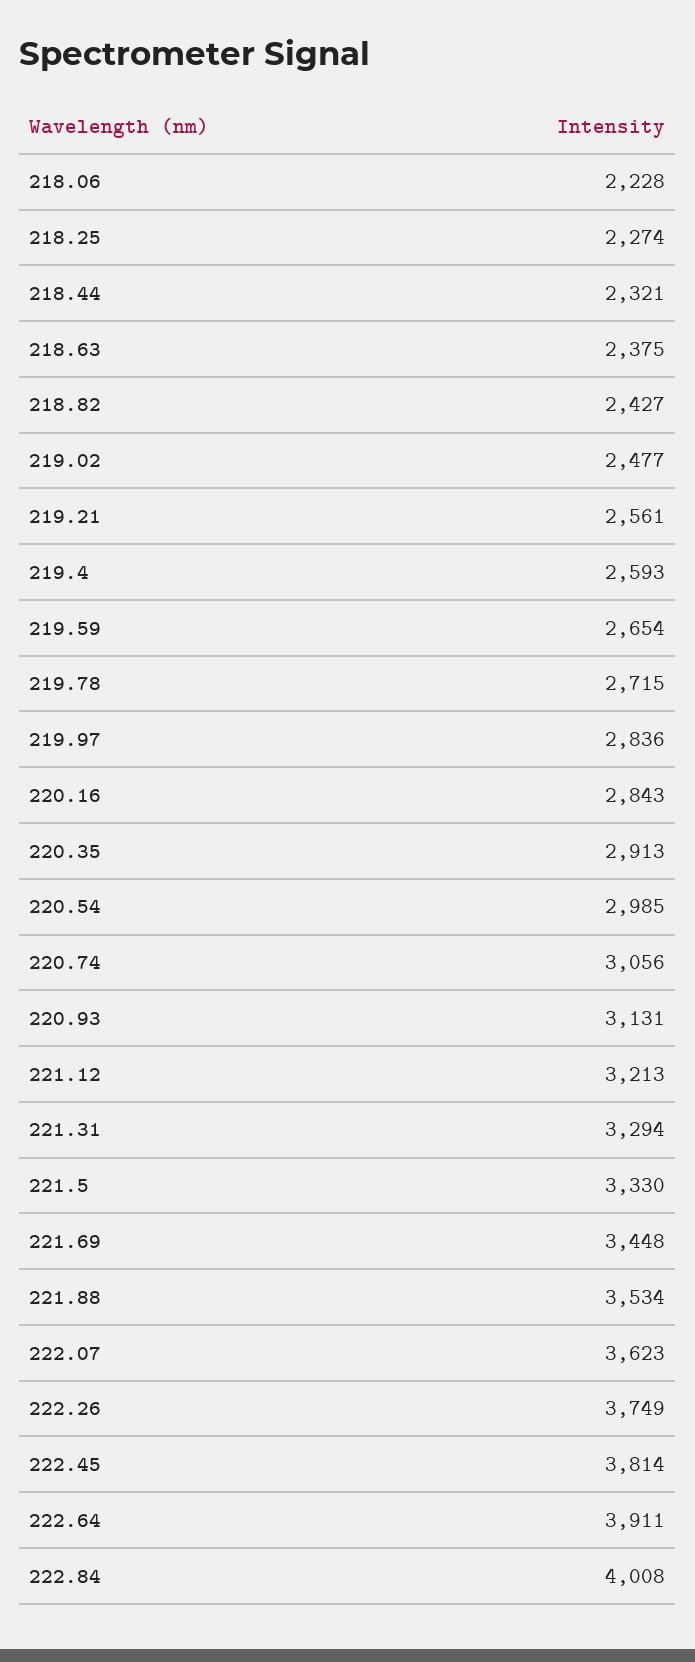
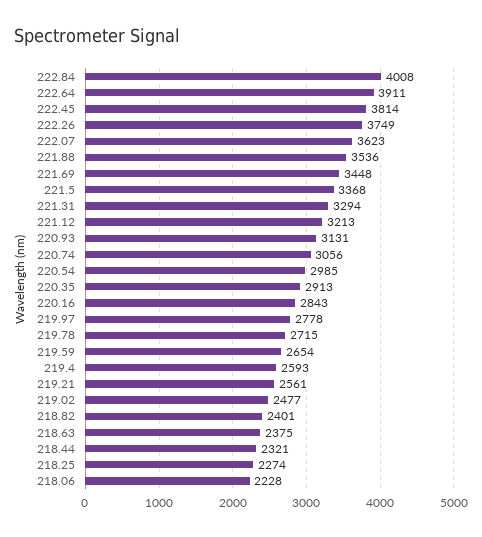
  {
    "218.06": 2228,
    "218.25": 2274,
    "218.44": 2321,
    "218.63": 2375,
-   "218.82": 2427,
+   "218.82": 2401,
    "219.02": 2477,
    "219.21": 2561,
    "219.4": 2593,
    "219.59": 2654,
    "219.78": 2715,
-   "219.97": 2836,
+   "219.97": 2778,
    "220.16": 2843,
    "220.35": 2913,
    "220.54": 2985,
    "220.74": 3056,
    "220.93": 3131,
    "221.12": 3213,
    "221.31": 3294,
-   "221.5": 3330,
+   "221.5": 3368,
    "221.69": 3448,
-   "221.88": 3534,
+   "221.88": 3536,
    "222.07": 3623,
    "222.26": 3749,
    "222.45": 3814,
    "222.64": 3911,
    "222.84": 4008
  }

